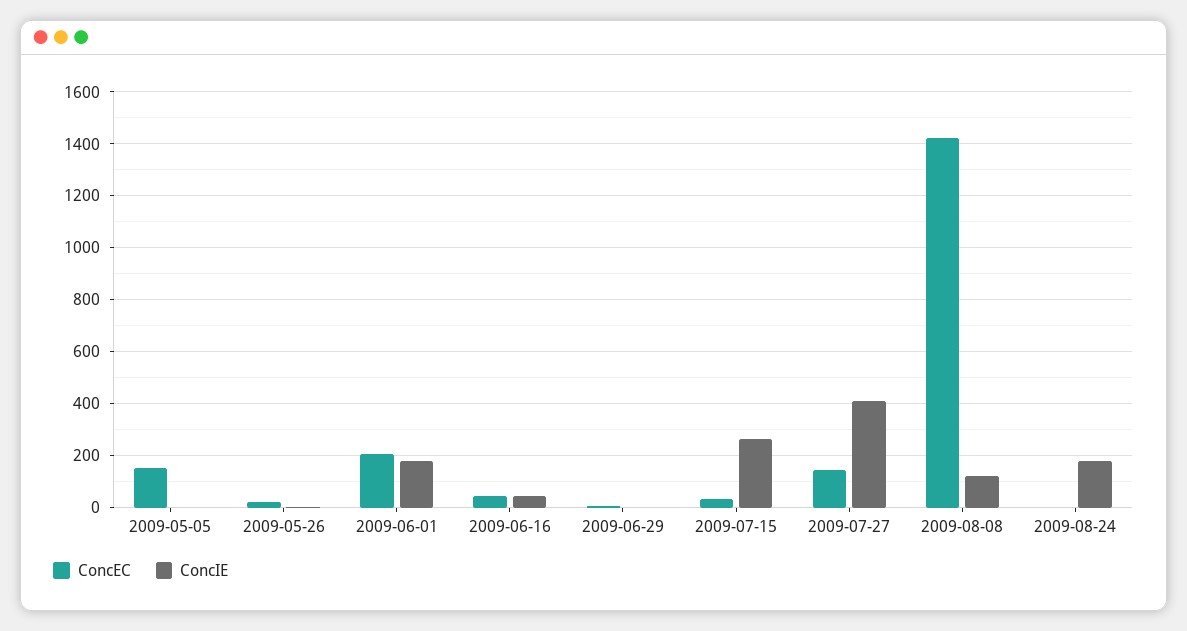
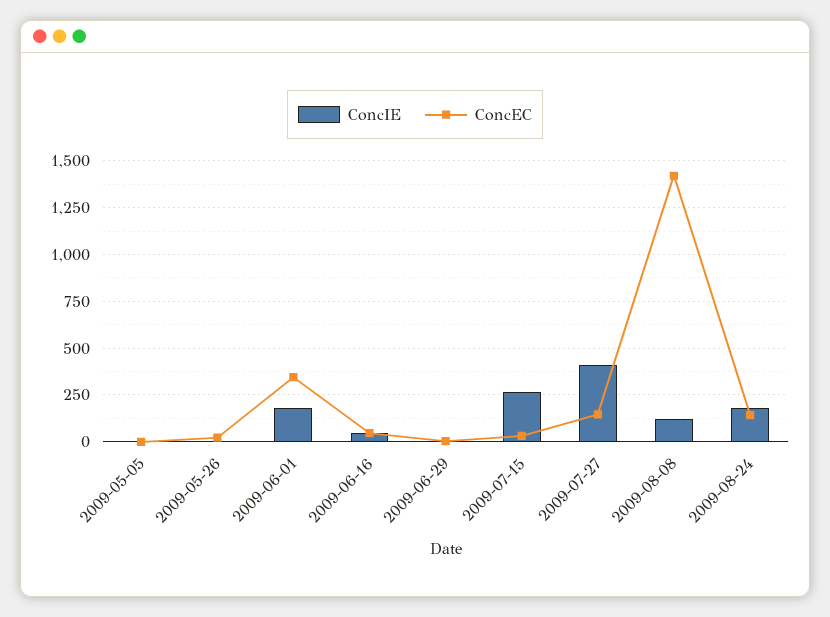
  {
    "ConcEC": {
-     "2009-05-05": 150,
+     "2009-05-05": 0,
      "2009-05-26": 25,
-     "2009-06-01": 200,
+     "2009-06-01": 350,
      "2009-06-16": 50,
      "2009-06-29": 0,
      "2009-07-15": 25,
      "2009-07-27": 150,
      "2009-08-08": 1425,
-     "2009-08-24": 0
+     "2009-08-24": 150
    },
    "ConcIE": {
      "2009-05-05": 0,
      "2009-05-26": 0,
      "2009-06-01": 175,
      "2009-06-16": 50,
      "2009-06-29": 0,
      "2009-07-15": 275,
      "2009-07-27": 400,
      "2009-08-08": 125,
      "2009-08-24": 175
    }
  }

